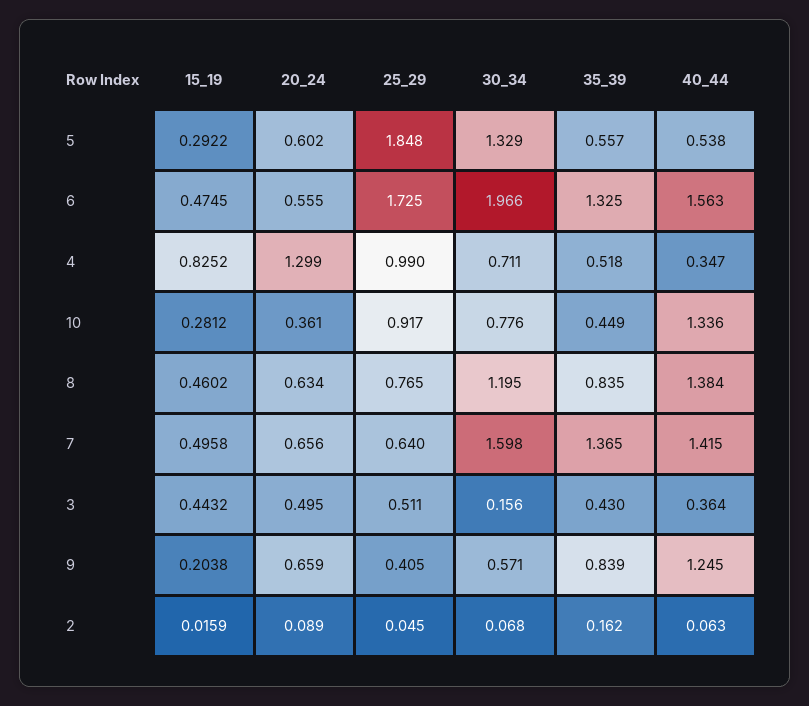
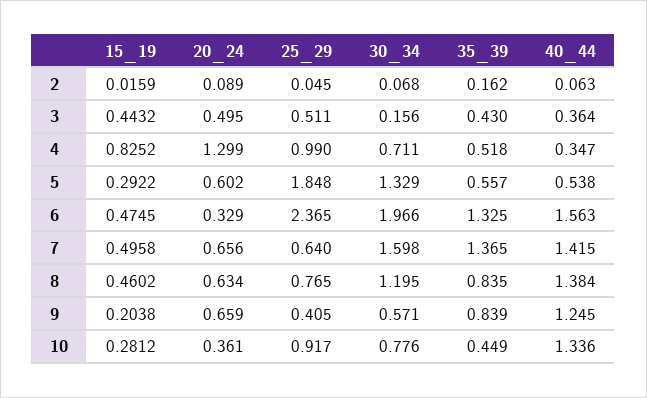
  {
    "15_19": {
      "5": 0.2922,
      "6": 0.4745,
      "4": 0.8252,
      "10": 0.2812,
      "8": 0.4602,
      "7": 0.4958,
      "3": 0.4432,
      "9": 0.2038,
      "2": 0.0159
    },
    "20_24": {
      "5": 0.602,
-     "6": 0.555,
+     "6": 0.329,
      "4": 1.299,
      "10": 0.361,
      "8": 0.634,
      "7": 0.656,
      "3": 0.495,
      "9": 0.659,
      "2": 0.089
    },
    "25_29": {
      "5": 1.848,
-     "6": 1.725,
+     "6": 2.365,
      "4": 0.99,
      "10": 0.917,
      "8": 0.765,
      "7": 0.64,
      "3": 0.511,
      "9": 0.405,
      "2": 0.045
    },
    "30_34": {
      "5": 1.329,
      "6": 1.966,
      "4": 0.711,
      "10": 0.776,
      "8": 1.195,
      "7": 1.598,
      "3": 0.156,
      "9": 0.571,
      "2": 0.068
    },
    "35_39": {
      "5": 0.557,
      "6": 1.325,
      "4": 0.518,
      "10": 0.449,
      "8": 0.835,
      "7": 1.365,
      "3": 0.43,
      "9": 0.839,
      "2": 0.162
    },
    "40_44": {
      "5": 0.538,
      "6": 1.563,
      "4": 0.347,
      "10": 1.336,
      "8": 1.384,
      "7": 1.415,
      "3": 0.364,
      "9": 1.245,
      "2": 0.063
    }
  }

